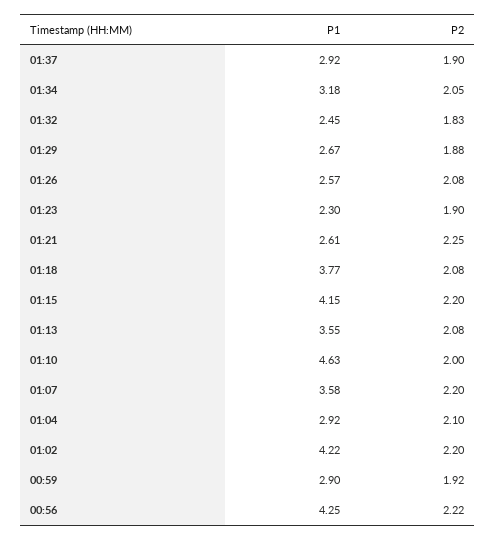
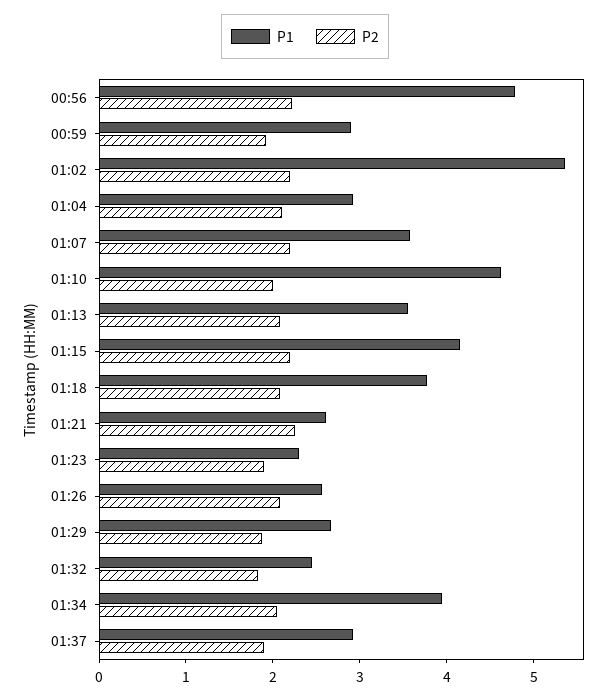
  {
    "P1": {
      "01:37": 2.92,
-     "01:34": 3.18,
+     "01:34": 4,
      "01:32": 2.45,
      "01:29": 2.67,
      "01:26": 2.57,
      "01:23": 2.3,
      "01:21": 2.61,
      "01:18": 3.77,
      "01:15": 4.15,
      "01:13": 3.55,
      "01:10": 4.63,
      "01:07": 3.58,
      "01:04": 2.92,
-     "01:02": 4.22,
+     "01:02": 5.4,
      "00:59": 2.9,
-     "00:56": 4.25
+     "00:56": 4.8
    },
    "P2": {
      "01:37": 1.9,
      "01:34": 2.05,
      "01:32": 1.83,
      "01:29": 1.88,
      "01:26": 2.08,
      "01:23": 1.9,
      "01:21": 2.25,
      "01:18": 2.08,
      "01:15": 2.2,
      "01:13": 2.08,
      "01:10": 2,
      "01:07": 2.2,
      "01:04": 2.1,
      "01:02": 2.2,
      "00:59": 1.92,
      "00:56": 2.22
    }
  }

